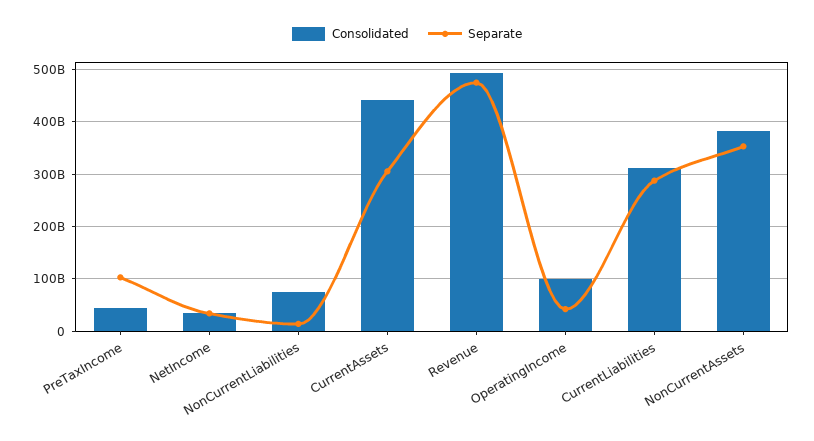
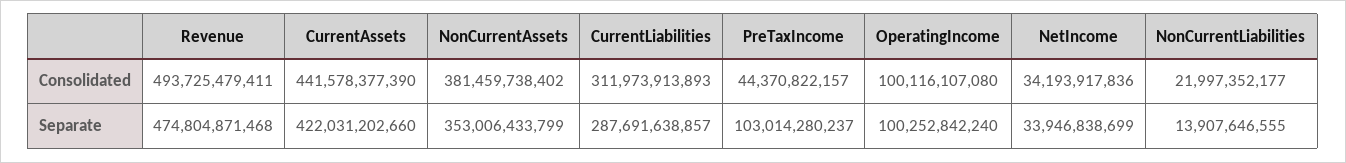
  {
    "Consolidated": {
      "PreTaxIncome": 44370822157,
      "NetIncome": 34193917836,
-     "NonCurrentLiabilities": 80000000000,
+     "NonCurrentLiabilities": 21997352177,
      "CurrentAssets": 441578377390,
      "Revenue": 493725479411,
      "OperatingIncome": 100116107080,
      "CurrentLiabilities": 311973913893,
      "NonCurrentAssets": 381459738402
    },
    "Separate": {
      "PreTaxIncome": 103014280237,
      "NetIncome": 33946838699,
      "NonCurrentLiabilities": 13907646555,
-     "CurrentAssets": 300000000000,
+     "CurrentAssets": 422031202660,
      "Revenue": 474804871468,
-     "OperatingIncome": 40000000000,
+     "OperatingIncome": 100252842240,
      "CurrentLiabilities": 287691638857,
      "NonCurrentAssets": 353006433799
    }
  }

